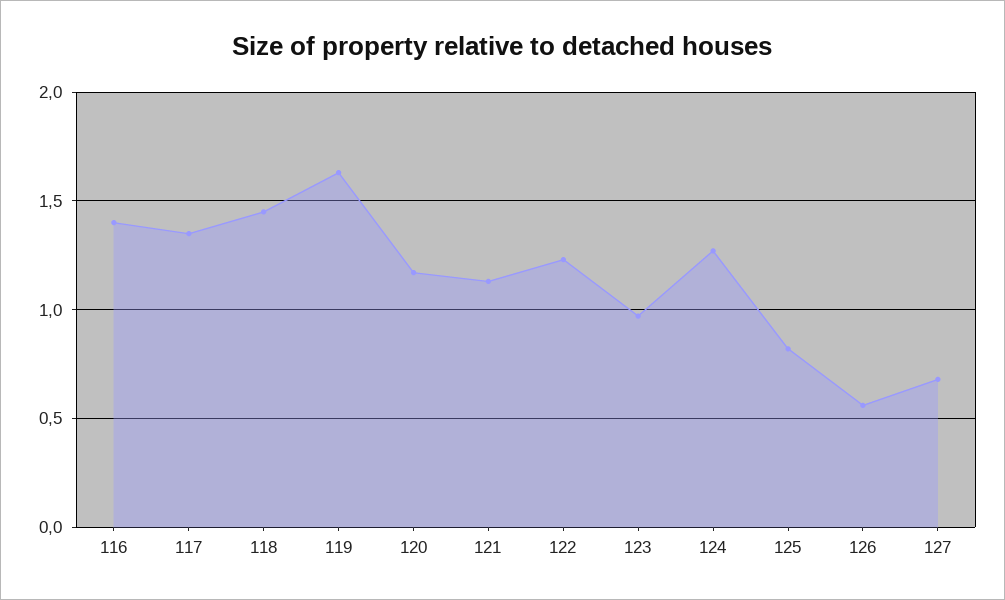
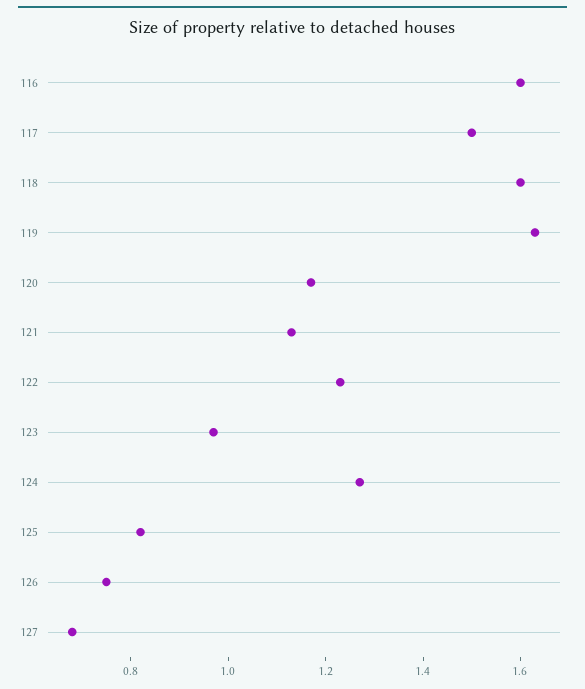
  {
-   "116": 1.4,
+   "116": 1.6,
-   "117": 1.35,
+   "117": 1.5,
-   "118": 1.45,
+   "118": 1.6,
    "119": 1.65,
    "120": 1.15,
    "121": 1.15,
    "122": 1.25,
    "123": 0.95,
    "124": 1.25,
    "125": 0.8,
-   "126": 0.55,
+   "126": 0.75,
    "127": 0.7
  }

